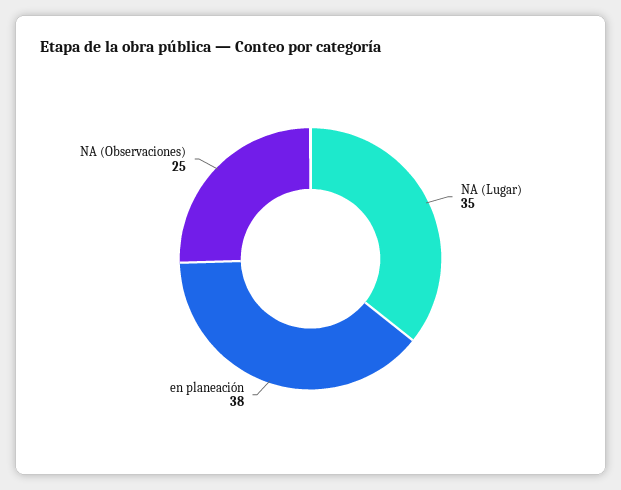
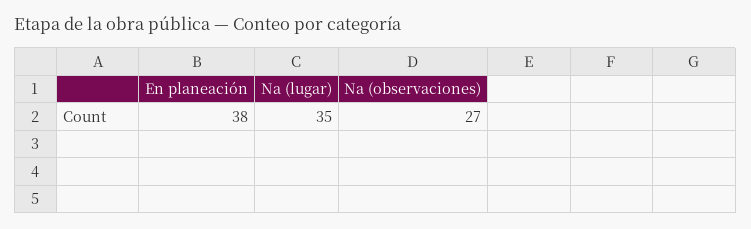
  {
    "NA (Lugar)": 35,
    "en planeación": 38,
-   "NA (Observaciones)": 25
+   "NA (Observaciones)": 27
  }

